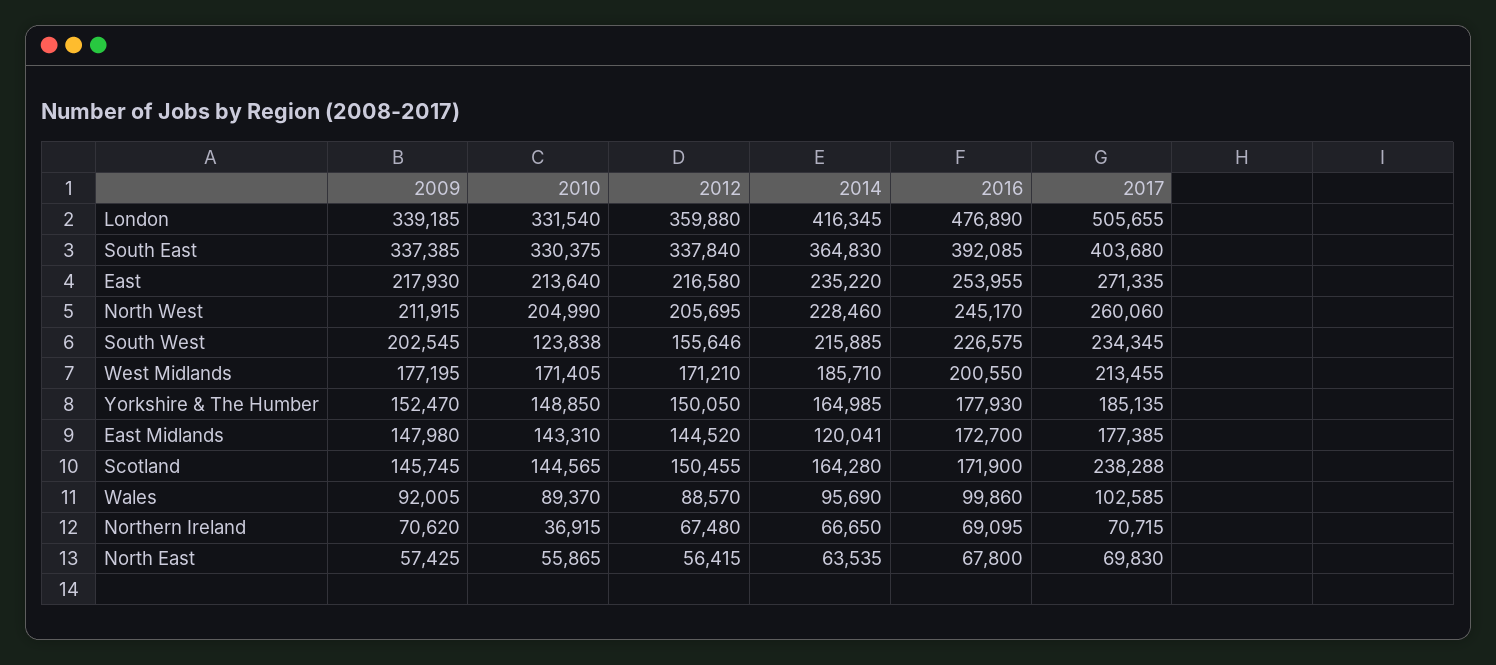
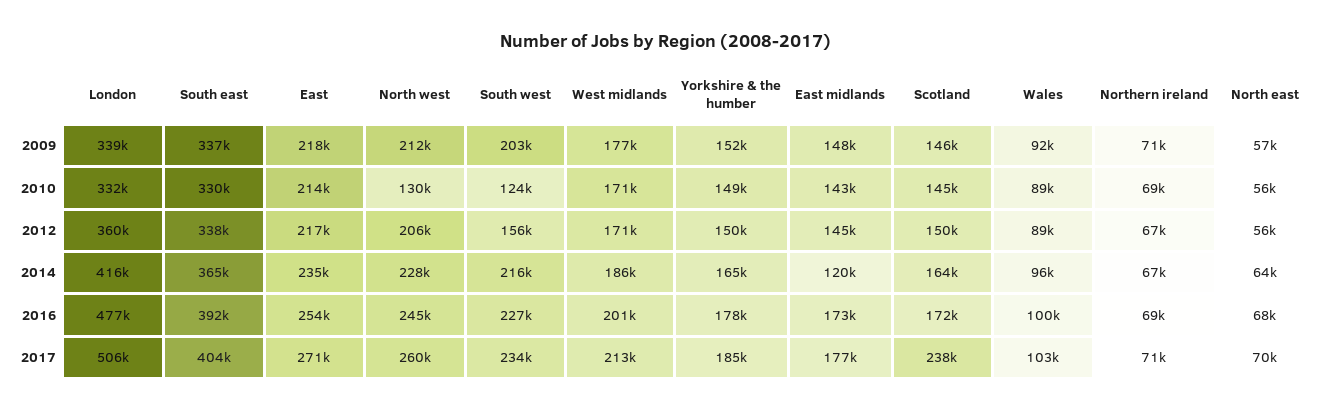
  {
    "2009": {
      "London": 339185,
      "South East": 337385,
      "East": 217930,
      "North West": 211915,
      "South West": 202545,
      "West Midlands": 177195,
      "Yorkshire & The Humber": 152470,
      "East Midlands": 147980,
      "Scotland": 145745,
      "Wales": 92005,
      "Northern Ireland": 70620,
      "North East": 57425
    },
    "2010": {
      "London": 331540,
      "South East": 330375,
      "East": 213640,
-     "North West": 204990,
+     "North West": 130000,
      "South West": 123838,
      "West Midlands": 171405,
      "Yorkshire & The Humber": 148850,
      "East Midlands": 143310,
      "Scotland": 144565,
      "Wales": 89370,
-     "Northern Ireland": 36915,
+     "Northern Ireland": 69000,
      "North East": 55865
    },
    "2012": {
      "London": 359880,
      "South East": 337840,
      "East": 216580,
      "North West": 205695,
      "South West": 155646,
      "West Midlands": 171210,
      "Yorkshire & The Humber": 150050,
      "East Midlands": 144520,
      "Scotland": 150455,
      "Wales": 88570,
      "Northern Ireland": 67480,
      "North East": 56415
    },
    "2014": {
      "London": 416345,
      "South East": 364830,
      "East": 235220,
      "North West": 228460,
      "South West": 215885,
      "West Midlands": 185710,
      "Yorkshire & The Humber": 164985,
      "East Midlands": 120041,
      "Scotland": 164280,
      "Wales": 95690,
      "Northern Ireland": 66650,
      "North East": 63535
    },
    "2016": {
      "London": 476890,
      "South East": 392085,
      "East": 253955,
      "North West": 245170,
      "South West": 226575,
      "West Midlands": 200550,
      "Yorkshire & The Humber": 177930,
      "East Midlands": 172700,
      "Scotland": 171900,
      "Wales": 99860,
      "Northern Ireland": 69095,
      "North East": 67800
    },
    "2017": {
      "London": 505655,
      "South East": 403680,
      "East": 271335,
      "North West": 260060,
      "South West": 234345,
      "West Midlands": 213455,
      "Yorkshire & The Humber": 185135,
      "East Midlands": 177385,
      "Scotland": 238288,
      "Wales": 102585,
      "Northern Ireland": 70715,
      "North East": 69830
    }
  }

